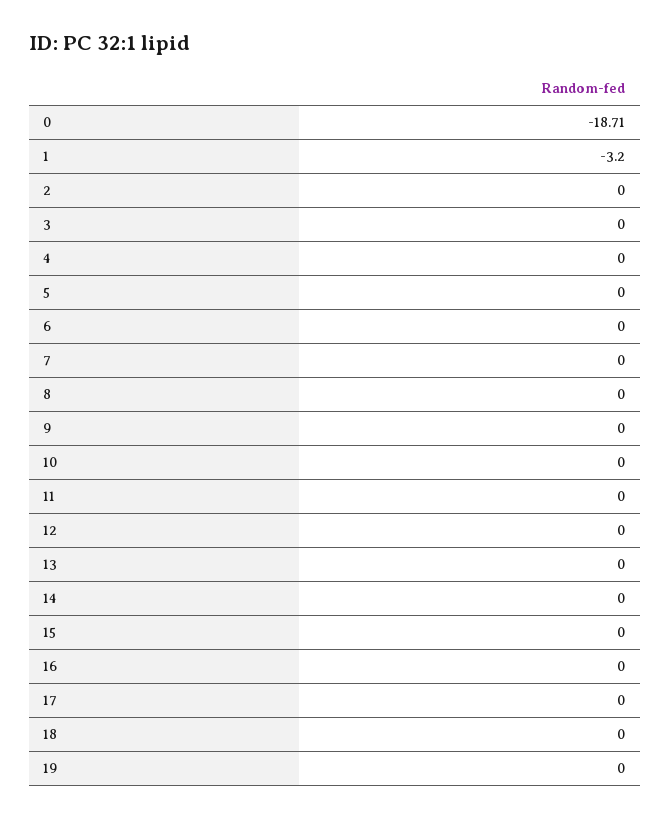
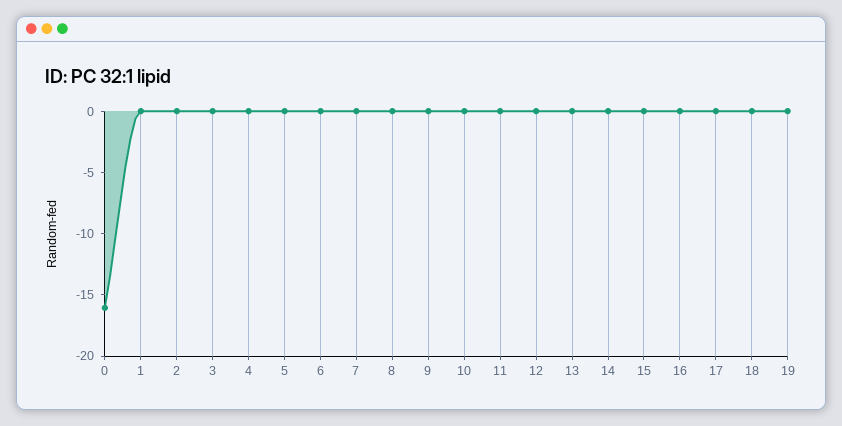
  {
-   "0": -18.71,
+   "0": -16,
-   "1": -3.2,
+   "1": 0,
    "2": 0,
    "3": 0,
    "4": 0,
    "5": 0,
    "6": 0,
    "7": 0,
    "8": 0,
    "9": 0,
    "10": 0,
    "11": 0,
    "12": 0,
    "13": 0,
    "14": 0,
    "15": 0,
    "16": 0,
    "17": 0,
    "18": 0,
    "19": 0
  }

